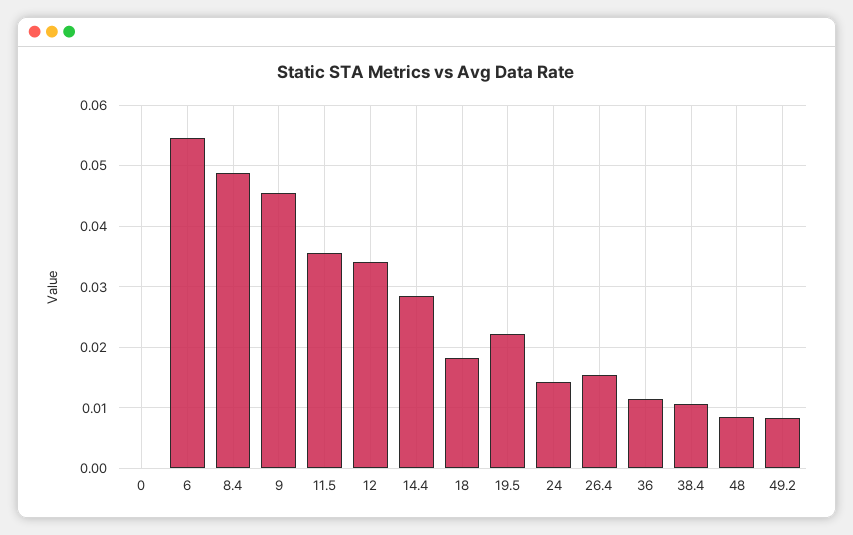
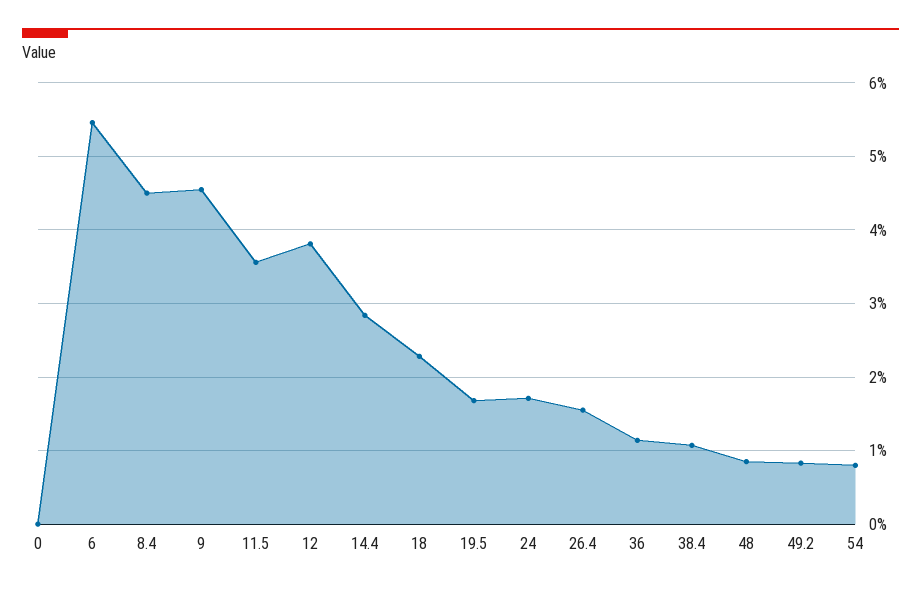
  {
    "0": 0,
    "6": 0.055,
-   "8.4": 0.049,
+   "8.4": 0.045,
    "9": 0.046,
    "11.5": 0.036,
-   "12": 0.034,
+   "12": 0.038,
    "14.4": 0.028,
-   "18": 0.018,
+   "18": 0.023,
-   "19.5": 0.022,
+   "19.5": 0.017,
-   "24": 0.014,
+   "24": 0.017,
    "26.4": 0.016,
    "36": 0.011,
    "38.4": 0.011,
    "48": 0.009,
-   "49.2": 0.008
+   "49.2": 0.008,
+   "54": 0.008
  }

